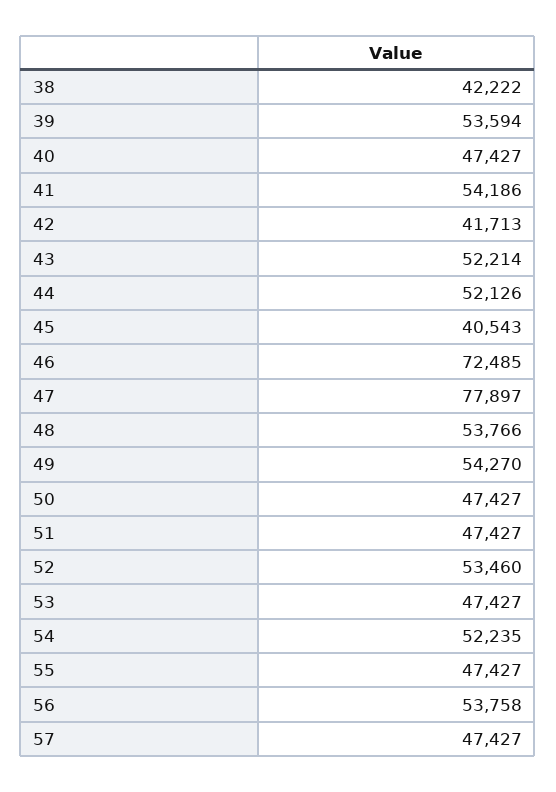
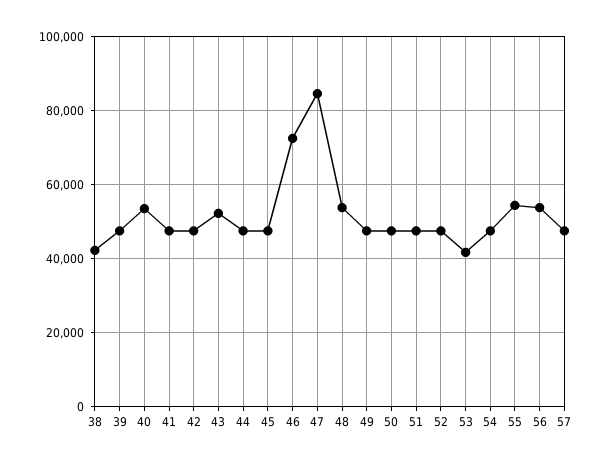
  {
    "38": 42222,
-   "39": 53594,
+   "39": 48000,
-   "40": 47427,
+   "40": 54000,
-   "41": 54186,
+   "41": 48000,
-   "42": 41713,
+   "42": 48000,
    "43": 52214,
-   "44": 52126,
+   "44": 48000,
-   "45": 40543,
+   "45": 48000,
    "46": 72485,
-   "47": 77897,
+   "47": 84000,
    "48": 53766,
-   "49": 54270,
+   "49": 48000,
    "50": 47427,
    "51": 47427,
-   "52": 53460,
+   "52": 48000,
-   "53": 47427,
+   "53": 42000,
-   "54": 52235,
+   "54": 48000,
-   "55": 47427,
+   "55": 54000,
    "56": 53758,
    "57": 47427
  }

